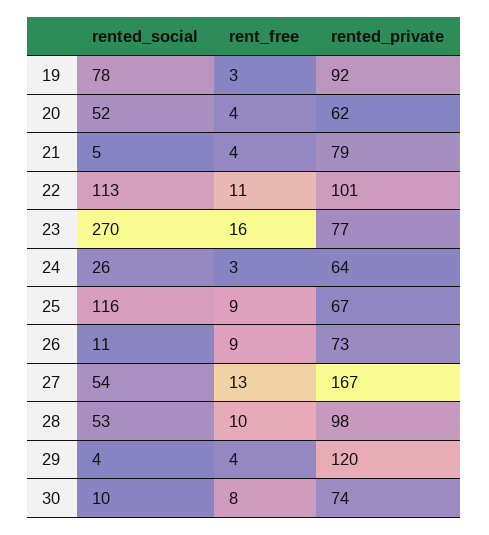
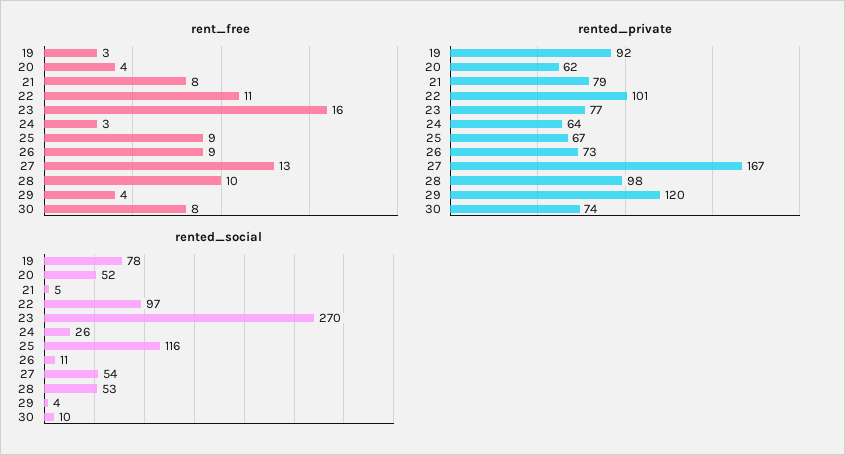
  {
    "rented_social": {
      "19": 78,
      "20": 52,
      "21": 5,
-     "22": 113,
+     "22": 97,
      "23": 270,
      "24": 26,
      "25": 116,
      "26": 11,
      "27": 54,
      "28": 53,
      "29": 4,
      "30": 10
    },
    "rent_free": {
      "19": 3,
      "20": 4,
-     "21": 4,
+     "21": 8,
      "22": 11,
      "23": 16,
      "24": 3,
      "25": 9,
      "26": 9,
      "27": 13,
      "28": 10,
      "29": 4,
      "30": 8
    },
    "rented_private": {
      "19": 92,
      "20": 62,
      "21": 79,
      "22": 101,
      "23": 77,
      "24": 64,
      "25": 67,
      "26": 73,
      "27": 167,
      "28": 98,
      "29": 120,
      "30": 74
    }
  }

